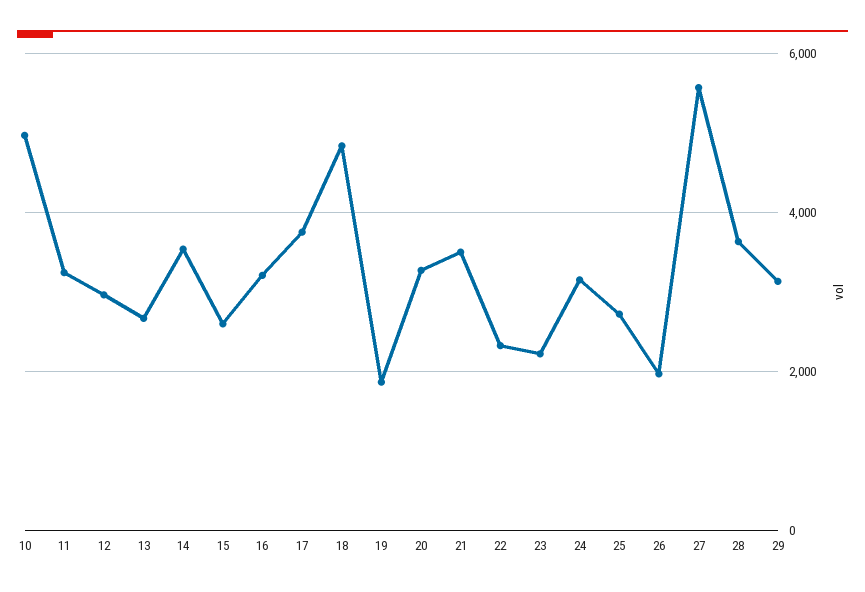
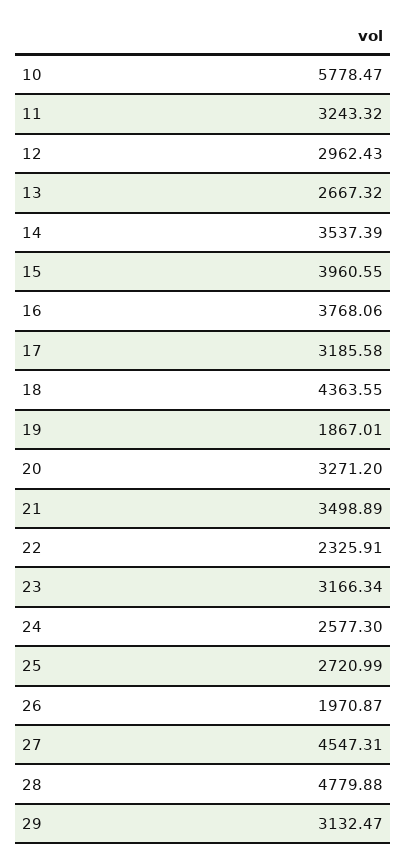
  {
-   "10": 5000,
+   "10": 5778.47,
    "11": 3243.32,
    "12": 2962.43,
    "13": 2667.32,
    "14": 3537.39,
-   "15": 2600,
+   "15": 3960.55,
-   "16": 3200,
+   "16": 3768.06,
-   "17": 3800,
+   "17": 3185.58,
-   "18": 4800,
+   "18": 4363.55,
    "19": 1867.01,
    "20": 3271.2,
    "21": 3498.89,
    "22": 2325.91,
-   "23": 2200,
+   "23": 3166.34,
-   "24": 3200,
+   "24": 2577.3,
    "25": 2720.99,
    "26": 1970.87,
-   "27": 5600,
+   "27": 4547.31,
-   "28": 3600,
+   "28": 4779.88,
    "29": 3132.47
  }

